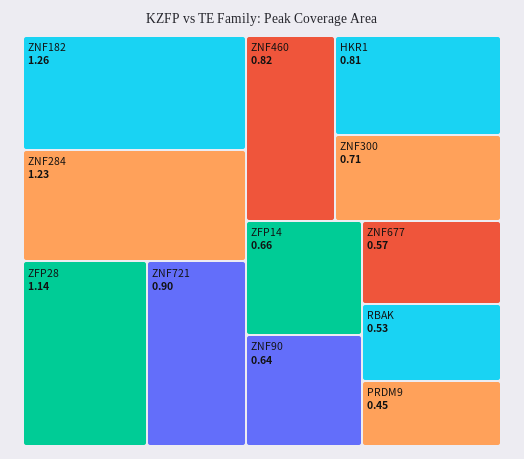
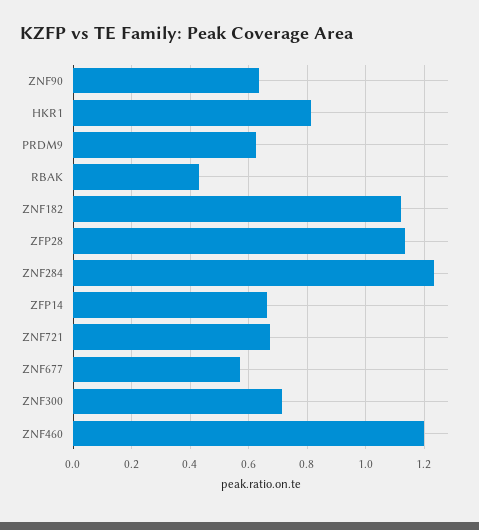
  {
-   "ZNF182": 1.26,
+   "ZNF182": 1.125,
    "ZNF284": 1.23,
    "ZFP28": 1.14,
-   "ZNF721": 0.9,
+   "ZNF721": 0.675,
-   "ZNF460": 0.82,
+   "ZNF460": 1.2,
    "HKR1": 0.81,
    "ZNF300": 0.71,
    "ZFP14": 0.66,
    "ZNF90": 0.64,
    "ZNF677": 0.57,
-   "RBAK": 0.53,
+   "RBAK": 0.425,
-   "PRDM9": 0.45
+   "PRDM9": 0.625
  }

